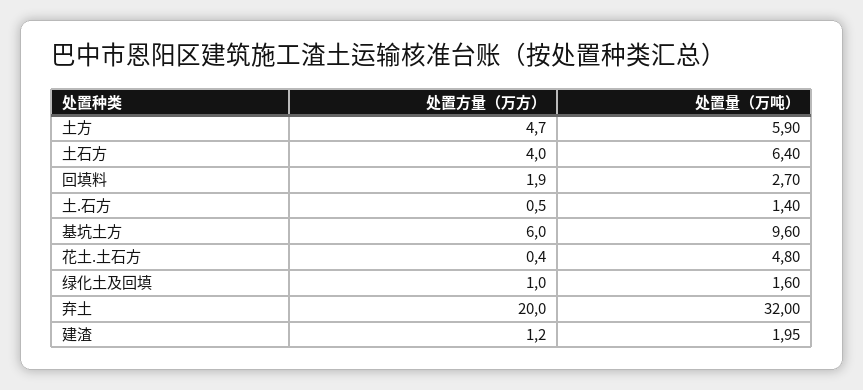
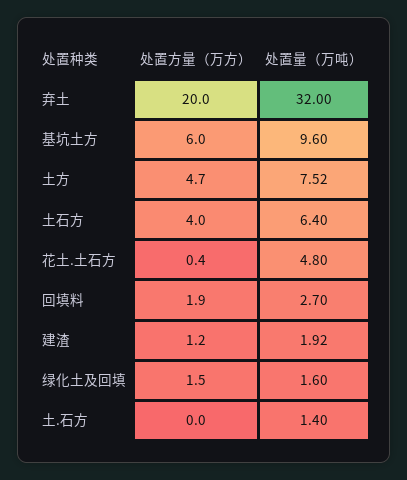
  {
    "处置方量（万方）": {
      "土方": 4.7,
      "土石方": 4,
      "回填料": 1.9,
-     "土.石方": 0.5,
+     "土.石方": 0,
      "基坑土方": 6,
      "花土.土石方": 0.4,
-     "绿化土及回填": 1,
+     "绿化土及回填": 1.5,
      "弃土": 20,
      "建渣": 1.2
    },
    "处置量（万吨）": {
-     "土方": 5.9,
+     "土方": 7.52,
      "土石方": 6.4,
      "回填料": 2.7,
      "土.石方": 1.4,
      "基坑土方": 9.6,
      "花土.土石方": 4.8,
      "绿化土及回填": 1.6,
      "弃土": 32,
-     "建渣": 1.95
+     "建渣": 1.92
    }
  }

